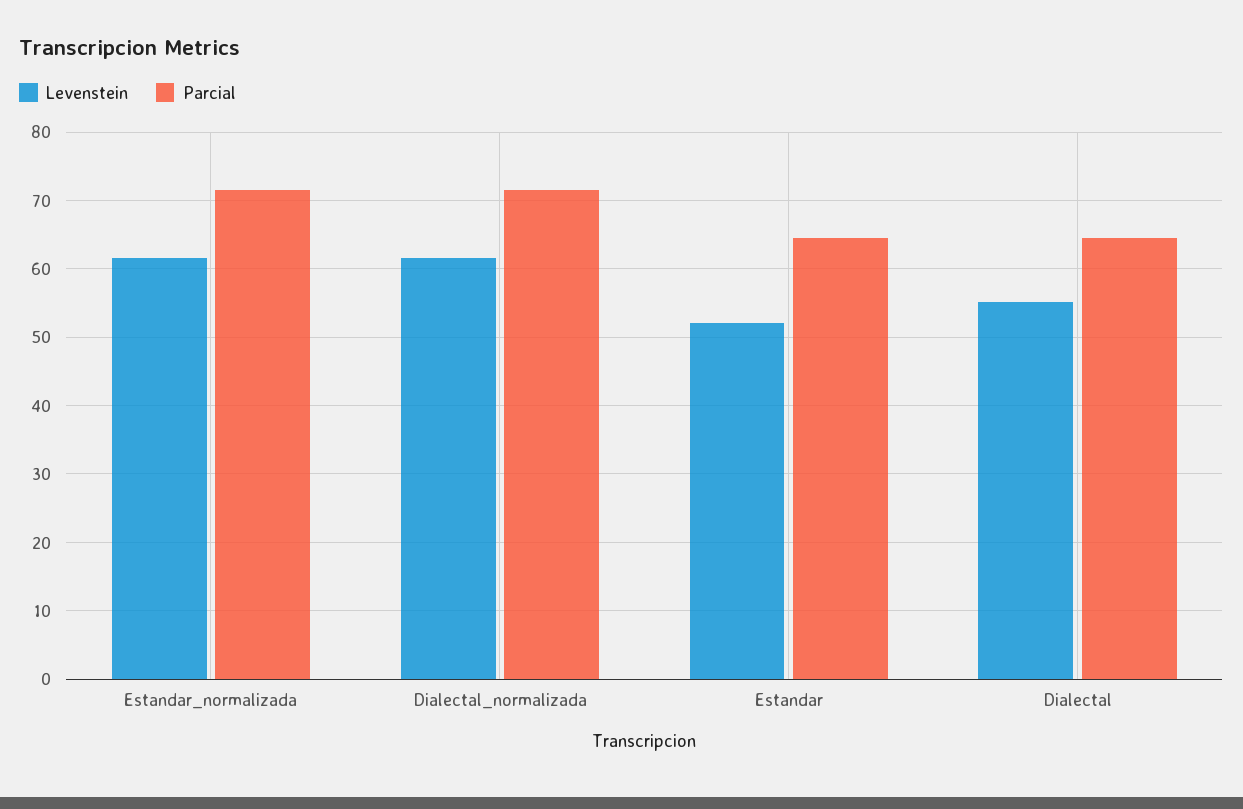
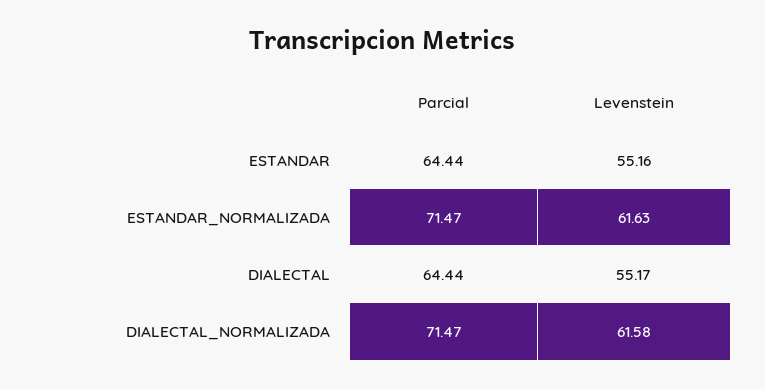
  {
    "Levenstein": {
      "Estandar_normalizada": 61.63,
      "Dialectal_normalizada": 61.58,
-     "Estandar": 52,
+     "Estandar": 55.16,
      "Dialectal": 55.17
    },
    "Parcial": {
      "Estandar_normalizada": 71.47,
      "Dialectal_normalizada": 71.47,
      "Estandar": 64.44,
      "Dialectal": 64.44
    }
  }

